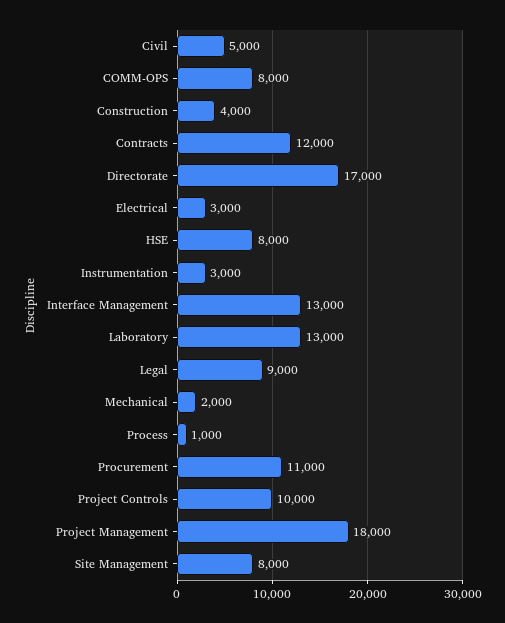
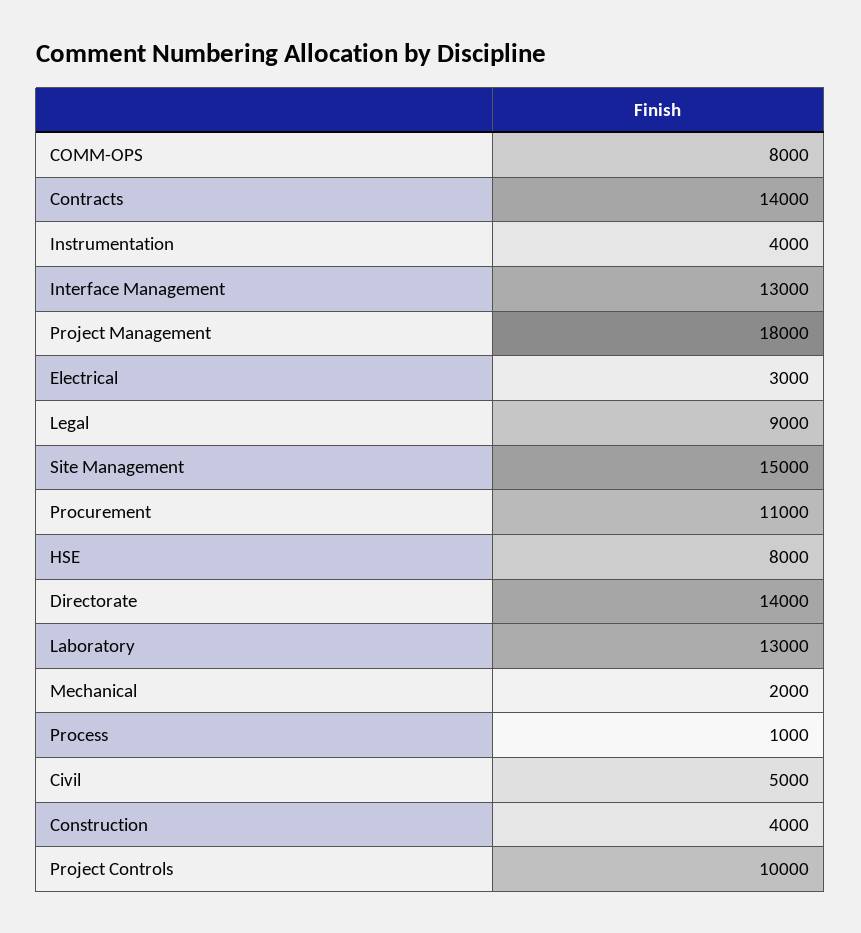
  {
    "Civil": 5000,
    "COMM-OPS": 8000,
    "Construction": 4000,
-   "Contracts": 12000,
+   "Contracts": 14000,
-   "Directorate": 17000,
+   "Directorate": 14000,
    "Electrical": 3000,
    "HSE": 8000,
-   "Instrumentation": 3000,
+   "Instrumentation": 4000,
    "Interface Management": 13000,
    "Laboratory": 13000,
    "Legal": 9000,
    "Mechanical": 2000,
    "Process": 1000,
    "Procurement": 11000,
    "Project Controls": 10000,
    "Project Management": 18000,
-   "Site Management": 8000
+   "Site Management": 15000
  }

